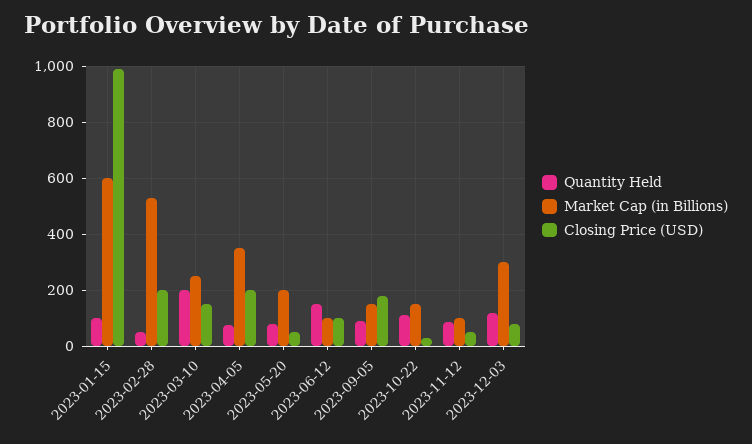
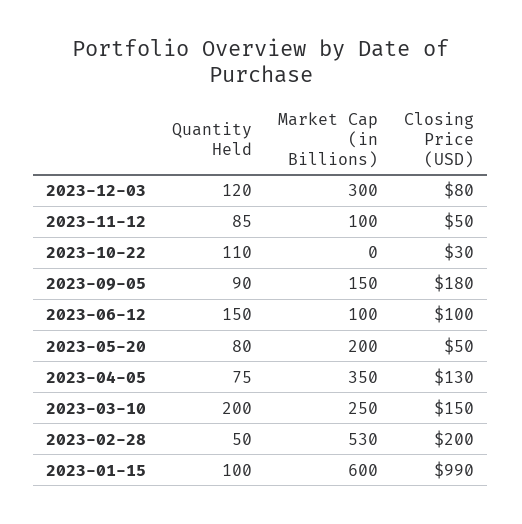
  {
    "Quantity Held": {
      "2023-01-15": 100,
      "2023-02-28": 50,
      "2023-03-10": 200,
      "2023-04-05": 75,
      "2023-05-20": 80,
      "2023-06-12": 150,
      "2023-09-05": 90,
      "2023-10-22": 110,
      "2023-11-12": 85,
      "2023-12-03": 120
    },
    "Market Cap (in Billions)": {
      "2023-01-15": 600,
      "2023-02-28": 530,
      "2023-03-10": 250,
      "2023-04-05": 350,
      "2023-05-20": 200,
      "2023-06-12": 100,
      "2023-09-05": 150,
-     "2023-10-22": 150,
+     "2023-10-22": 0,
      "2023-11-12": 100,
      "2023-12-03": 300
    },
    "Closing Price (USD)": {
      "2023-01-15": 990,
      "2023-02-28": 200,
      "2023-03-10": 150,
-     "2023-04-05": 200,
+     "2023-04-05": 130,
      "2023-05-20": 50,
      "2023-06-12": 100,
      "2023-09-05": 180,
      "2023-10-22": 30,
      "2023-11-12": 50,
      "2023-12-03": 80
    }
  }

